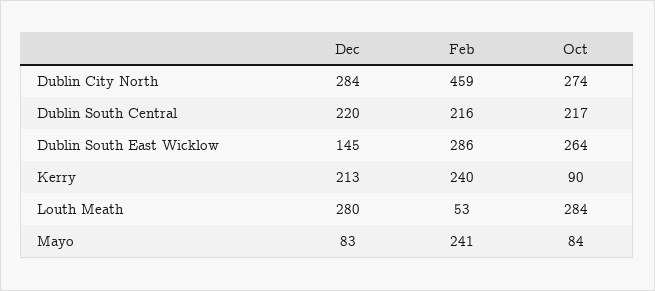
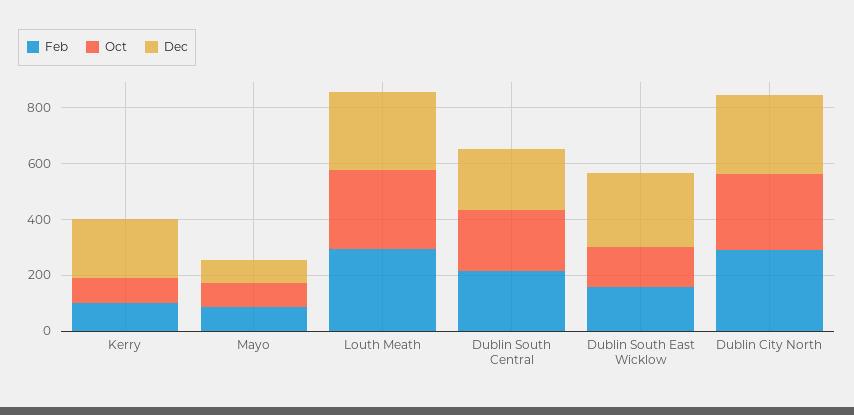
  {
    "Dec": {
      "Dublin City North": 284,
      "Dublin South Central": 220,
-     "Dublin South East Wicklow": 145,
+     "Dublin South East Wicklow": 250,
      "Kerry": 213,
      "Louth Meath": 280,
      "Mayo": 83
    },
    "Feb": {
-     "Dublin City North": 459,
+     "Dublin City North": 300,
      "Dublin South Central": 216,
-     "Dublin South East Wicklow": 286,
+     "Dublin South East Wicklow": 150,
-     "Kerry": 240,
+     "Kerry": 100,
-     "Louth Meath": 53,
+     "Louth Meath": 300,
-     "Mayo": 241
+     "Mayo": 100
    },
    "Oct": {
      "Dublin City North": 274,
      "Dublin South Central": 217,
-     "Dublin South East Wicklow": 264,
+     "Dublin South East Wicklow": 150,
      "Kerry": 90,
      "Louth Meath": 284,
      "Mayo": 84
    }
  }

